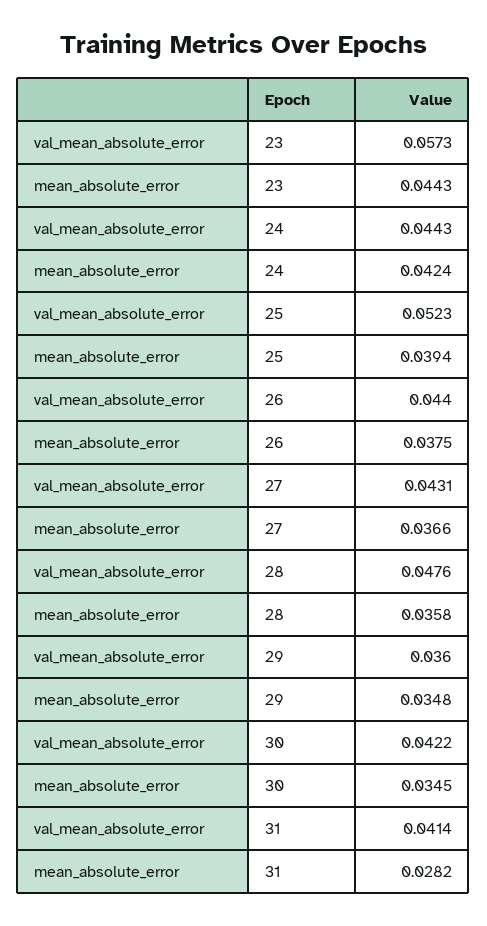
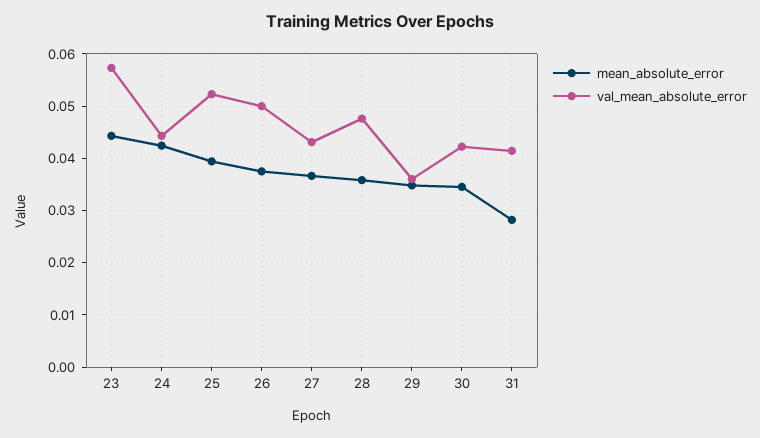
  {
    "val_mean_absolute_error": {
      "23": 0.0573,
      "24": 0.0443,
      "25": 0.0523,
-     "26": 0.044,
+     "26": 0.05,
      "27": 0.0431,
      "28": 0.0476,
      "29": 0.036,
      "30": 0.0422,
      "31": 0.0414
    },
    "mean_absolute_error": {
      "23": 0.0443,
      "24": 0.0424,
      "25": 0.0394,
      "26": 0.0375,
      "27": 0.0366,
      "28": 0.0358,
      "29": 0.0348,
      "30": 0.0345,
      "31": 0.0282
    }
  }

